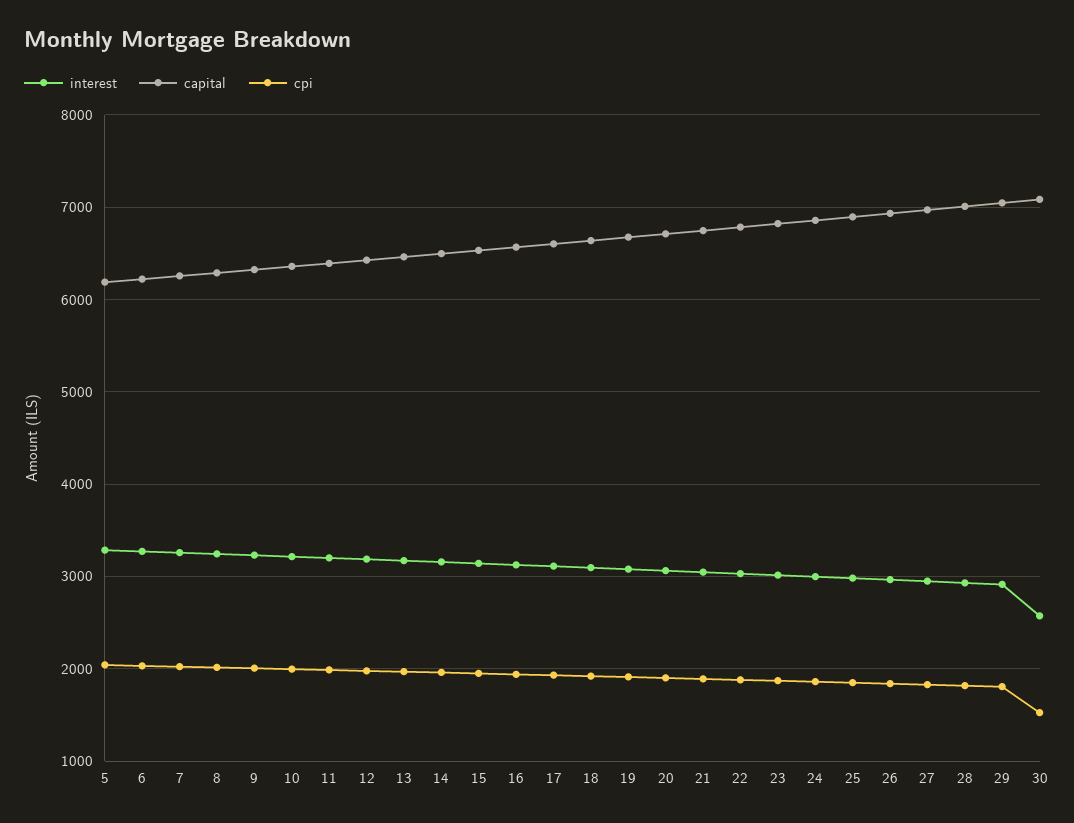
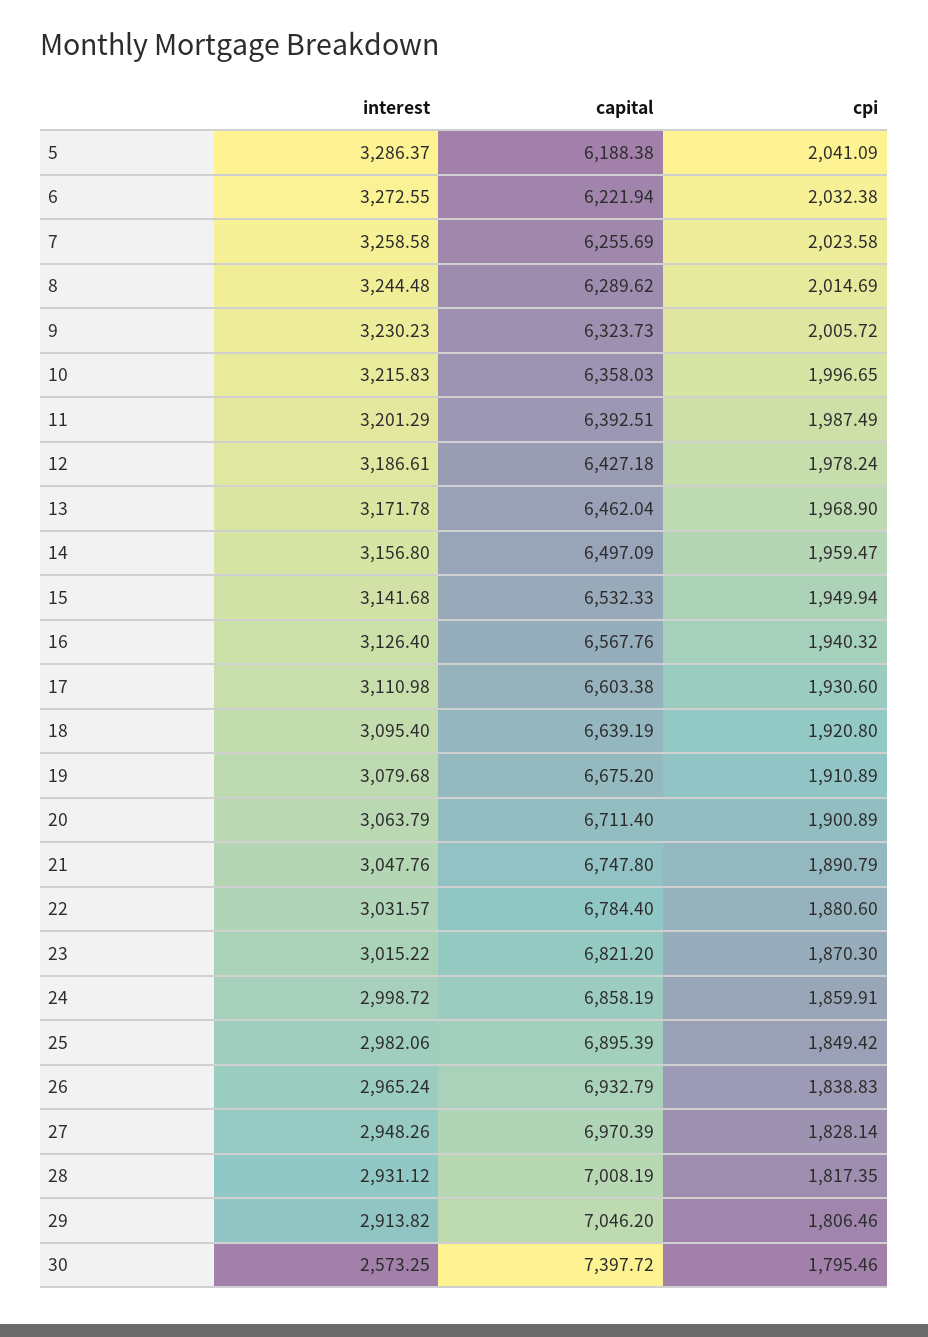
  {
    "interest": {
      "5": 3286.37,
      "6": 3272.55,
      "7": 3258.58,
      "8": 3244.48,
      "9": 3230.23,
      "10": 3215.83,
      "11": 3201.29,
      "12": 3186.61,
      "13": 3171.78,
      "14": 3156.8,
      "15": 3141.68,
      "16": 3126.4,
      "17": 3110.98,
      "18": 3095.4,
      "19": 3079.68,
      "20": 3063.79,
      "21": 3047.76,
      "22": 3031.57,
      "23": 3015.22,
      "24": 2998.72,
      "25": 2982.06,
      "26": 2965.24,
      "27": 2948.26,
      "28": 2931.12,
      "29": 2913.82,
      "30": 2573.25
    },
    "capital": {
      "5": 6188.38,
      "6": 6221.94,
      "7": 6255.69,
      "8": 6289.62,
      "9": 6323.73,
      "10": 6358.03,
      "11": 6392.51,
      "12": 6427.18,
      "13": 6462.04,
      "14": 6497.09,
      "15": 6532.33,
      "16": 6567.76,
      "17": 6603.38,
      "18": 6639.19,
      "19": 6675.2,
      "20": 6711.4,
      "21": 6747.8,
      "22": 6784.4,
      "23": 6821.2,
      "24": 6858.19,
      "25": 6895.39,
      "26": 6932.79,
      "27": 6970.39,
      "28": 7008.19,
      "29": 7046.2,
-     "30": 7100
+     "30": 7397.72
    },
    "cpi": {
      "5": 2041.09,
      "6": 2032.38,
      "7": 2023.58,
      "8": 2014.69,
      "9": 2005.72,
      "10": 1996.65,
      "11": 1987.49,
      "12": 1978.24,
      "13": 1968.9,
      "14": 1959.47,
      "15": 1949.94,
      "16": 1940.32,
      "17": 1930.6,
      "18": 1920.8,
      "19": 1910.89,
      "20": 1900.89,
      "21": 1890.79,
      "22": 1880.6,
      "23": 1870.3,
      "24": 1859.91,
      "25": 1849.42,
      "26": 1838.83,
      "27": 1828.14,
      "28": 1817.35,
      "29": 1806.46,
-     "30": 1500
+     "30": 1795.46
    }
  }

